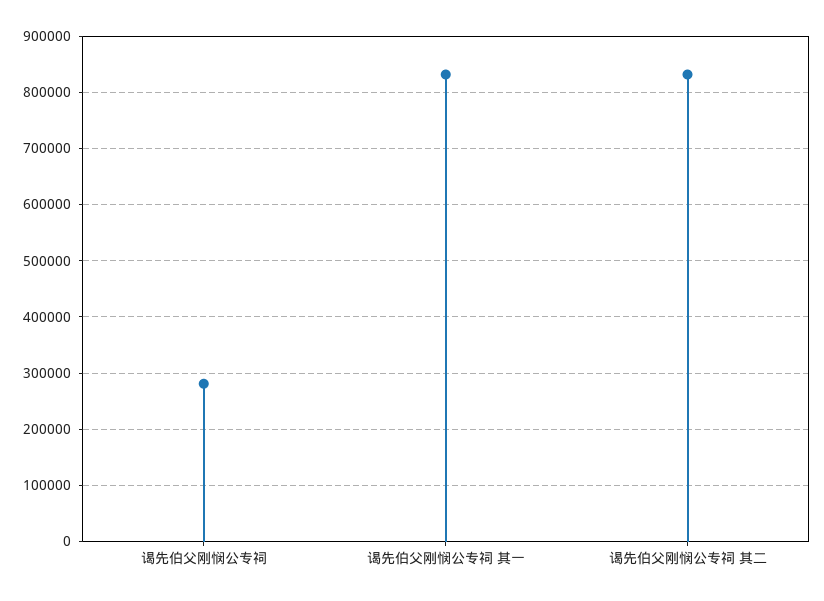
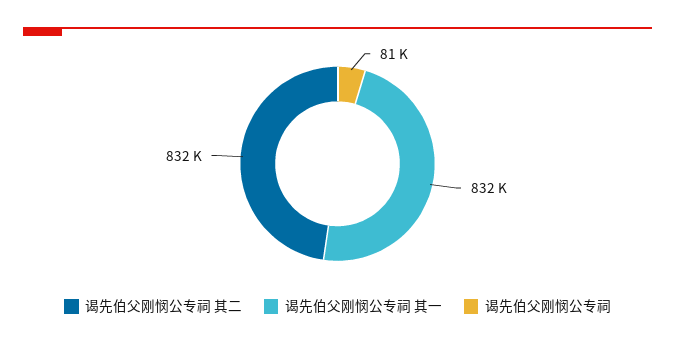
  {
-   "谒先伯父刚悯公专祠": 280000,
+   "谒先伯父刚悯公专祠": 81000,
    "谒先伯父刚悯公专祠 其一": 832000,
    "谒先伯父刚悯公专祠 其二": 832000
  }

